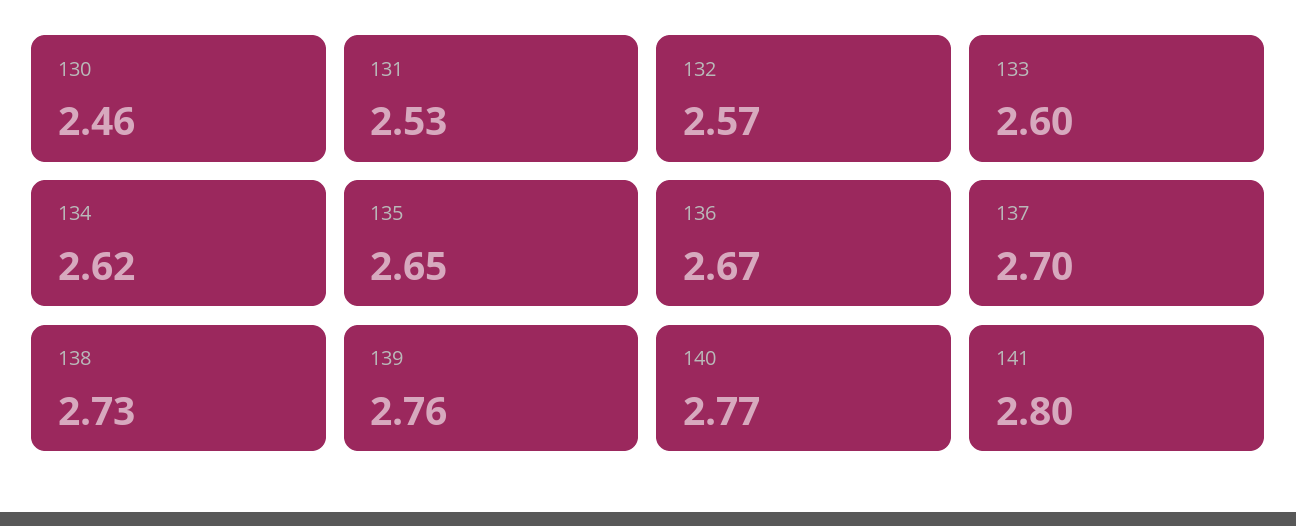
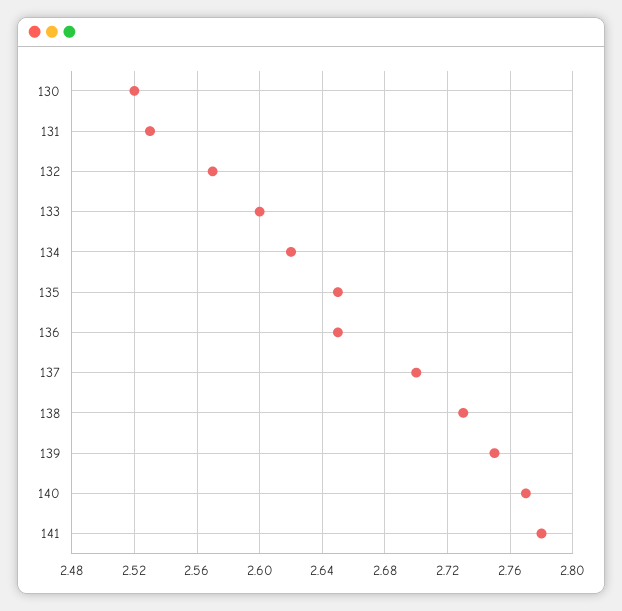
  {
-   "130": 2.46,
+   "130": 2.52,
    "131": 2.53,
    "132": 2.57,
    "133": 2.6,
    "134": 2.62,
    "135": 2.65,
-   "136": 2.67,
+   "136": 2.65,
    "137": 2.7,
    "138": 2.73,
-   "139": 2.76,
+   "139": 2.75,
    "140": 2.77,
-   "141": 2.8
+   "141": 2.78
  }

